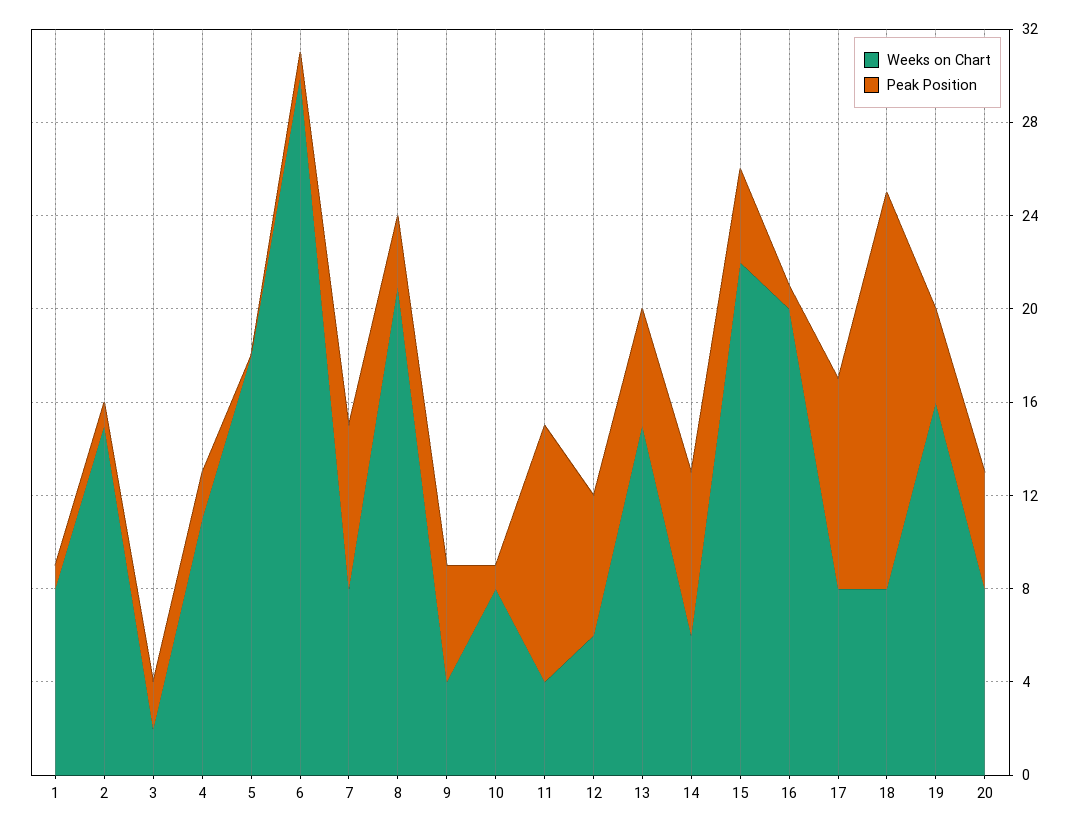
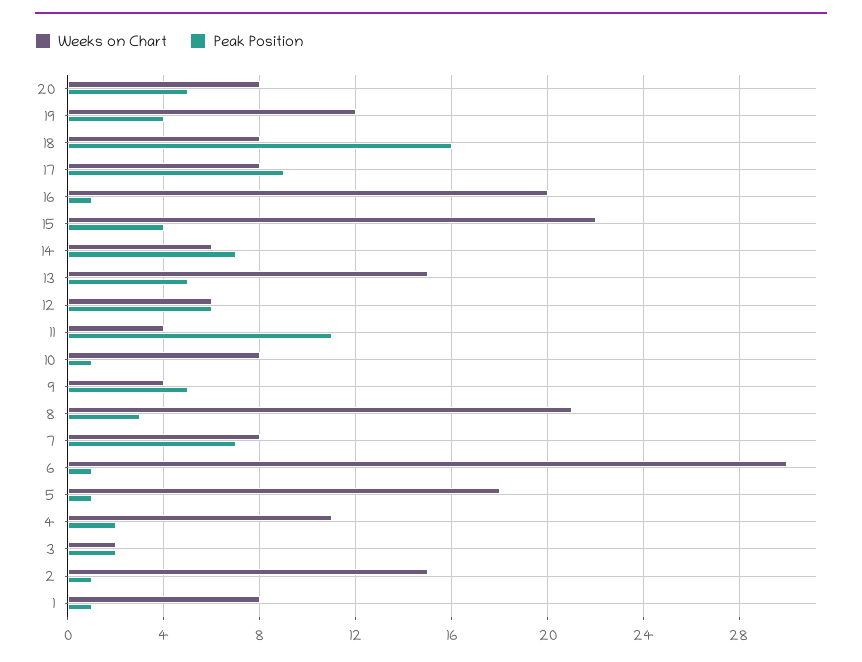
  {
    "Weeks on Chart": {
      "1": 8,
      "2": 15,
      "3": 2,
      "4": 11,
      "5": 18,
      "6": 30,
      "7": 8,
      "8": 21,
      "9": 4,
      "10": 8,
      "11": 4,
      "12": 6,
      "13": 15,
      "14": 6,
      "15": 22,
      "16": 20,
      "17": 8,
      "18": 8,
-     "19": 16,
+     "19": 12,
      "20": 8
    },
    "Peak Position": {
      "1": 1,
      "2": 1,
      "3": 2,
      "4": 2,
-     "5": 0,
+     "5": 1,
      "6": 1,
      "7": 7,
      "8": 3,
      "9": 5,
      "10": 1,
      "11": 11,
      "12": 6,
      "13": 5,
      "14": 7,
      "15": 4,
      "16": 1,
      "17": 9,
-     "18": 17,
+     "18": 16,
      "19": 4,
      "20": 5
    }
  }

